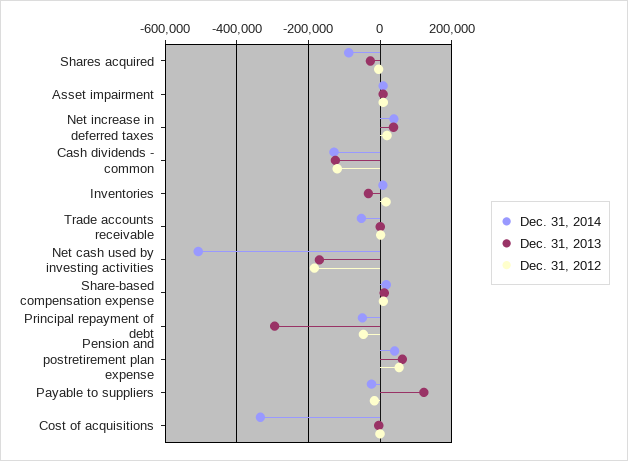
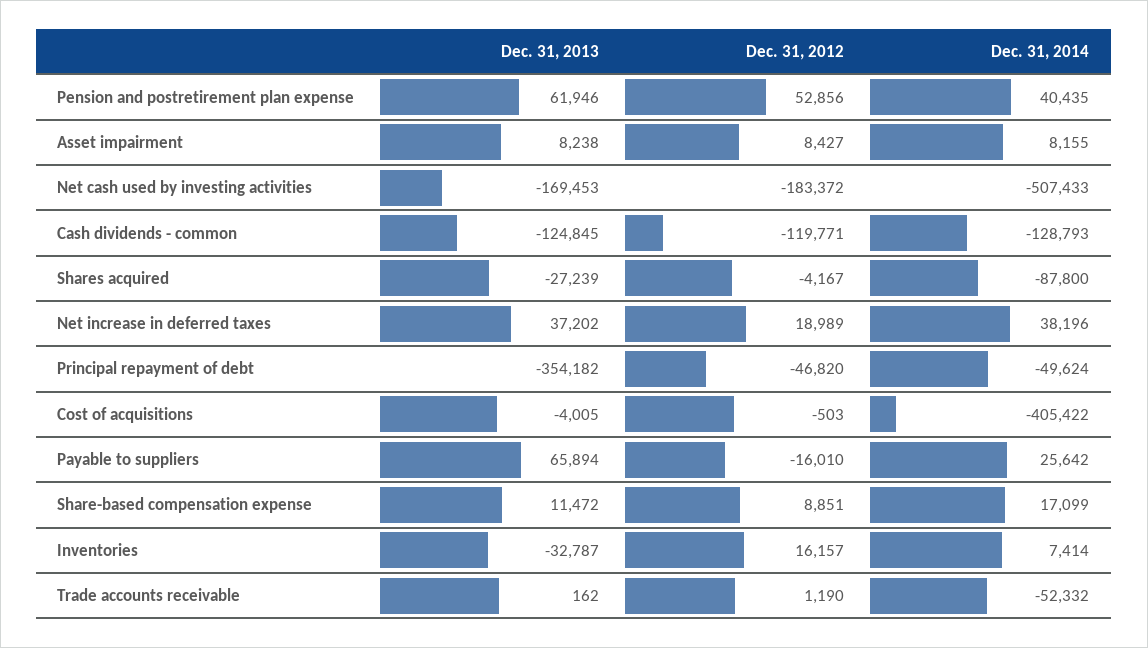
  {
    "Dec. 31, 2014": {
      "Shares acquired": -87800,
      "Asset impairment": 8155,
      "Net increase in deferred taxes": 38196,
      "Cash dividends - common": -128793,
      "Inventories": 7414,
      "Trade accounts receivable": -52332,
      "Net cash used by investing activities": -507433,
      "Share-based compensation expense": 17099,
      "Principal repayment of debt": -49624,
      "Pension and postretirement plan expense": 40435,
-     "Payable to suppliers": -20000,
+     "Payable to suppliers": 25642,
-     "Cost of acquisitions": -340000
+     "Cost of acquisitions": -405422
    },
    "Dec. 31, 2013": {
      "Shares acquired": -27239,
      "Asset impairment": 8238,
      "Net increase in deferred taxes": 37202,
      "Cash dividends - common": -124845,
      "Inventories": -32787,
      "Trade accounts receivable": 162,
      "Net cash used by investing activities": -169453,
      "Share-based compensation expense": 11472,
-     "Principal repayment of debt": -300000,
+     "Principal repayment of debt": -354182,
      "Pension and postretirement plan expense": 61946,
-     "Payable to suppliers": 120000,
+     "Payable to suppliers": 65894,
      "Cost of acquisitions": -4005
    },
    "Dec. 31, 2012": {
      "Shares acquired": -4167,
      "Asset impairment": 8427,
      "Net increase in deferred taxes": 18989,
      "Cash dividends - common": -119771,
      "Inventories": 16157,
      "Trade accounts receivable": 1190,
      "Net cash used by investing activities": -183372,
      "Share-based compensation expense": 8851,
      "Principal repayment of debt": -46820,
      "Pension and postretirement plan expense": 52856,
      "Payable to suppliers": -16010,
      "Cost of acquisitions": -503
    }
  }

